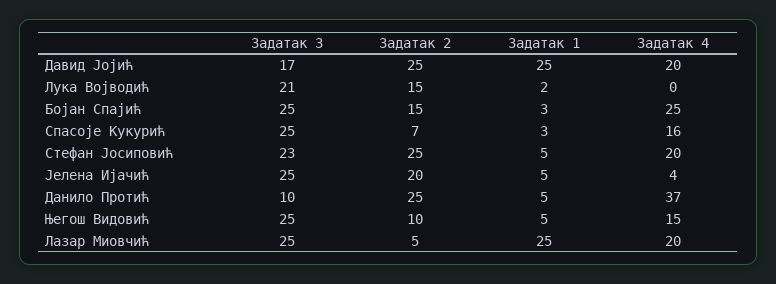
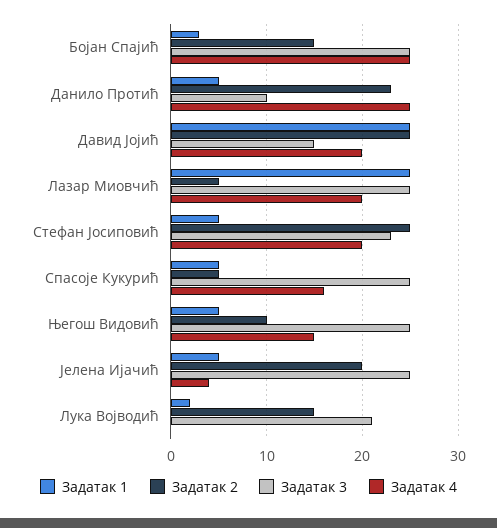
  {
    "Задатак 3": {
-     "Давид Јојић": 17,
+     "Давид Јојић": 15,
      "Лука Војводић": 21,
      "Бојан Спајић": 25,
      "Спасоје Кукурић": 25,
      "Стефан Јосиповић": 23,
      "Јелена Ијачић": 25,
      "Данило Протић": 10,
      "Његош Видовић": 25,
      "Лазар Миовчић": 25
    },
    "Задатак 2": {
      "Давид Јојић": 25,
      "Лука Војводић": 15,
      "Бојан Спајић": 15,
-     "Спасоје Кукурић": 7,
+     "Спасоје Кукурић": 5,
      "Стефан Јосиповић": 25,
      "Јелена Ијачић": 20,
-     "Данило Протић": 25,
+     "Данило Протић": 23,
      "Његош Видовић": 10,
      "Лазар Миовчић": 5
    },
    "Задатак 1": {
      "Давид Јојић": 25,
      "Лука Војводић": 2,
      "Бојан Спајић": 3,
-     "Спасоје Кукурић": 3,
+     "Спасоје Кукурић": 5,
      "Стефан Јосиповић": 5,
      "Јелена Ијачић": 5,
      "Данило Протић": 5,
      "Његош Видовић": 5,
      "Лазар Миовчић": 25
    },
    "Задатак 4": {
      "Давид Јојић": 20,
      "Лука Војводић": 0,
      "Бојан Спајић": 25,
      "Спасоје Кукурић": 16,
      "Стефан Јосиповић": 20,
      "Јелена Ијачић": 4,
-     "Данило Протић": 37,
+     "Данило Протић": 25,
      "Његош Видовић": 15,
      "Лазар Миовчић": 20
    }
  }

